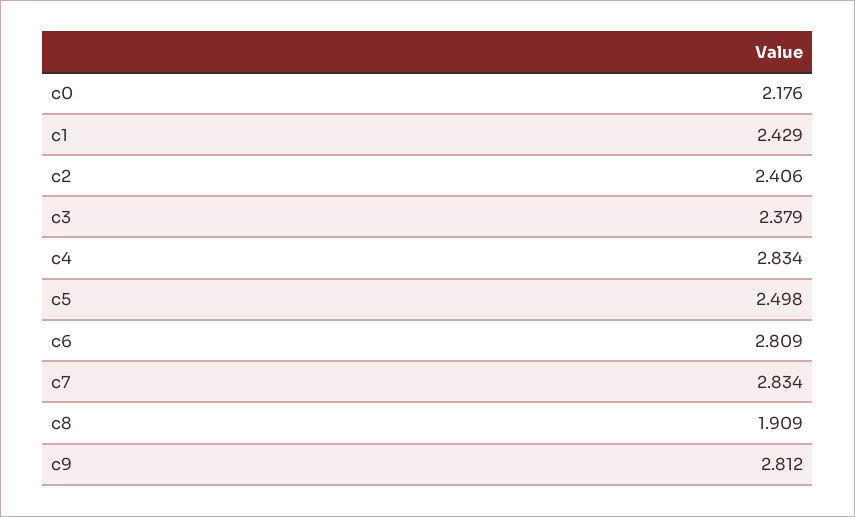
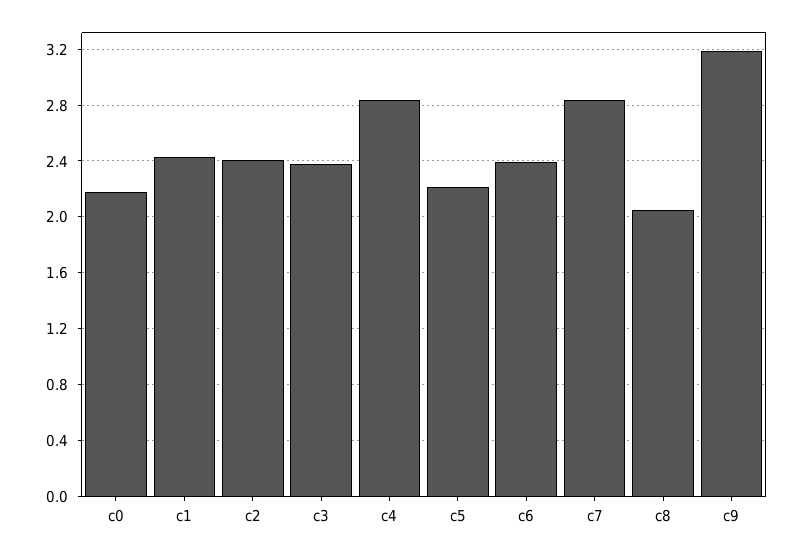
  {
    "c0": 2.176,
    "c1": 2.429,
    "c2": 2.406,
    "c3": 2.379,
    "c4": 2.834,
-   "c5": 2.498,
+   "c5": 2.2,
-   "c6": 2.809,
+   "c6": 2.4,
    "c7": 2.834,
-   "c8": 1.909,
+   "c8": 2.05,
-   "c9": 2.812
+   "c9": 3.2
  }

